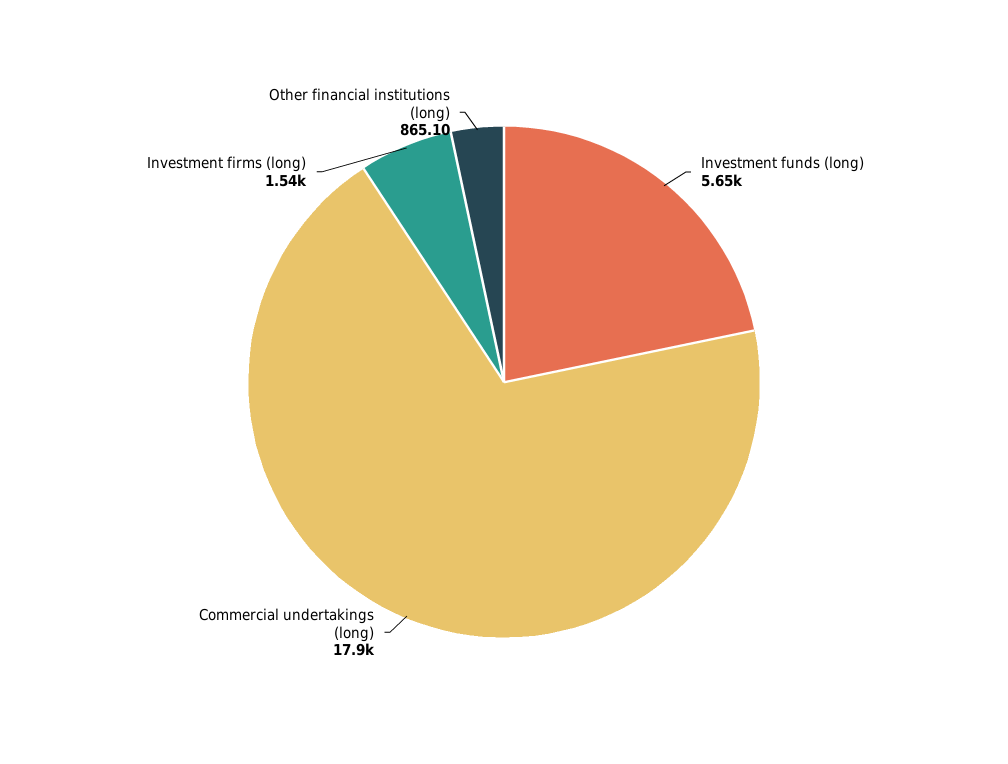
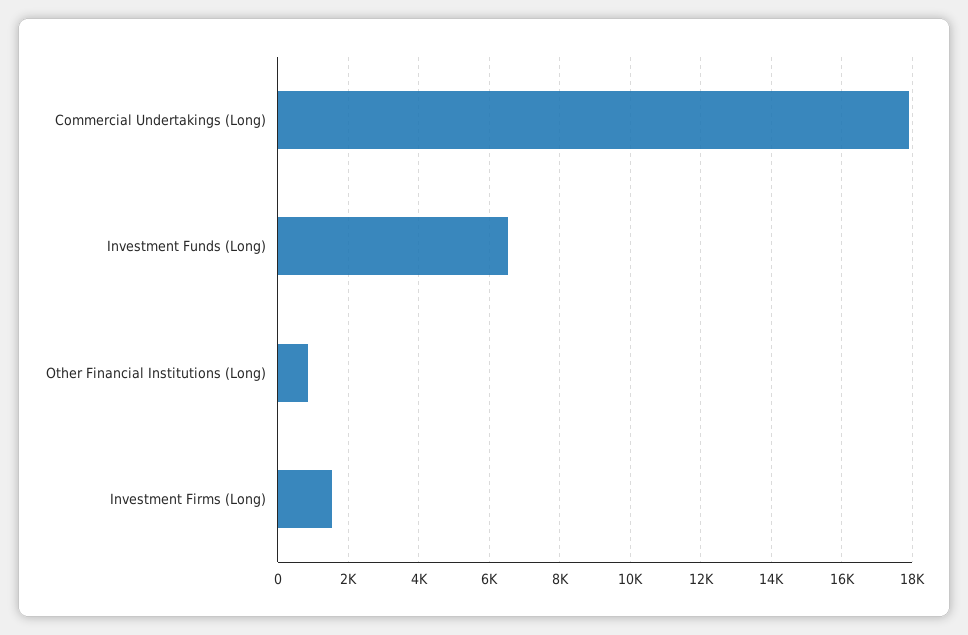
  {
-   "Investment funds (long)": 5650,
+   "Investment funds (long)": 6600,
    "Commercial undertakings (long)": 17900,
    "Investment firms (long)": 1540,
    "Other financial institutions (long)": 865.1
  }

